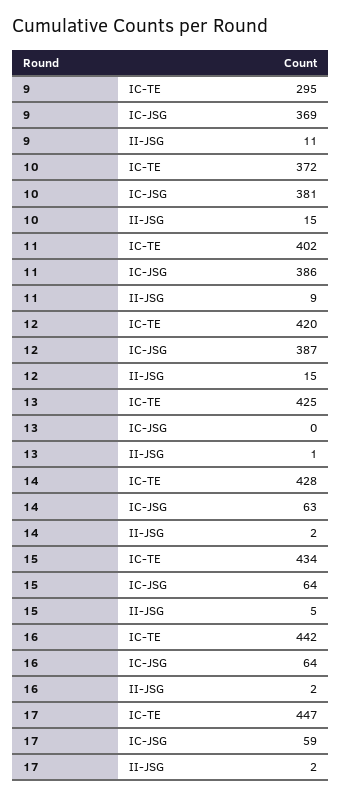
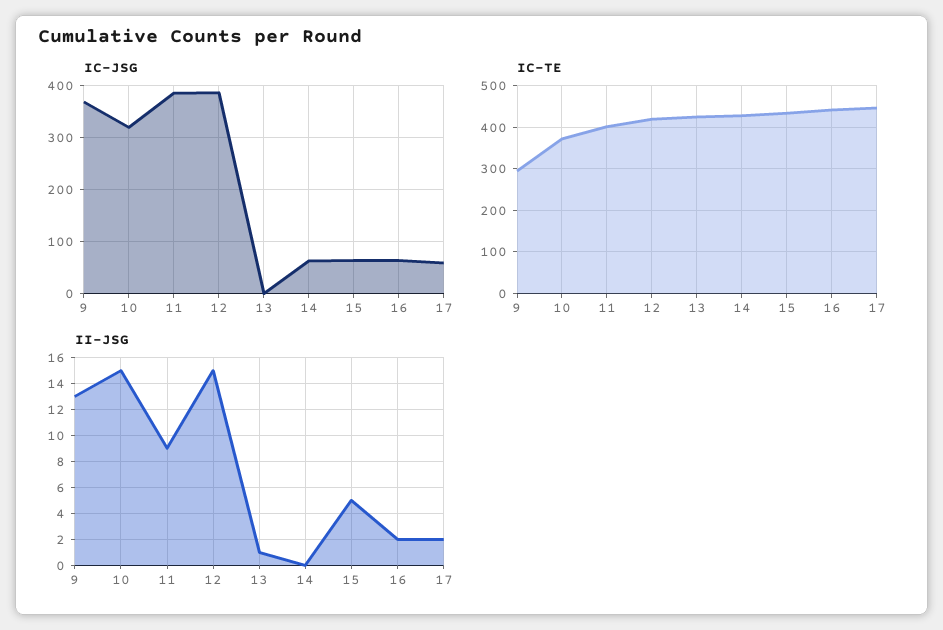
  {
    "IC-TE": {
      "9": 295,
      "10": 372,
      "11": 402,
      "12": 420,
      "13": 425,
      "14": 428,
      "15": 434,
      "16": 442,
      "17": 447
    },
    "IC-JSG": {
      "9": 369,
-     "10": 381,
+     "10": 320,
      "11": 386,
      "12": 387,
      "13": 0,
      "14": 63,
      "15": 64,
      "16": 64,
      "17": 59
    },
    "II-JSG": {
-     "9": 11,
+     "9": 13,
      "10": 15,
      "11": 9,
      "12": 15,
      "13": 1,
-     "14": 2,
+     "14": 0,
      "15": 5,
      "16": 2,
      "17": 2
    }
  }

